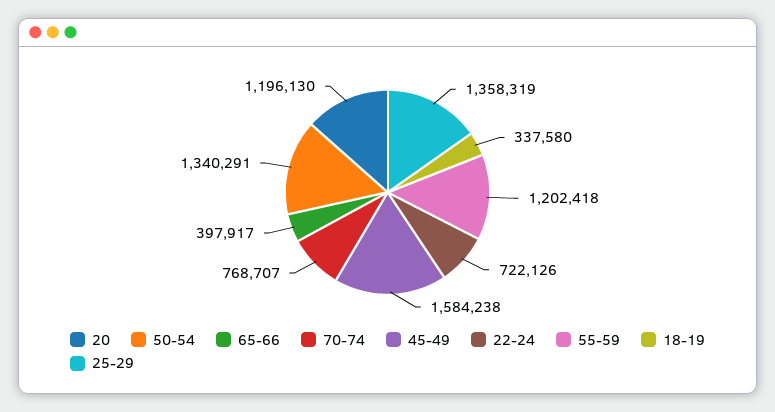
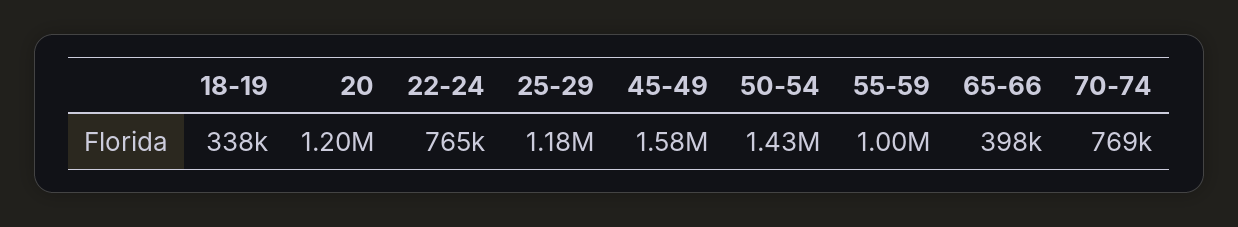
  {
    "20": 1196130,
-   "50-54": 1340291,
+   "50-54": 1430000,
    "65-66": 397917,
    "70-74": 768707,
    "45-49": 1584238,
-   "22-24": 722126,
+   "22-24": 765000,
-   "55-59": 1202418,
+   "55-59": 1000000,
    "18-19": 337580,
-   "25-29": 1358319
+   "25-29": 1180000
  }

